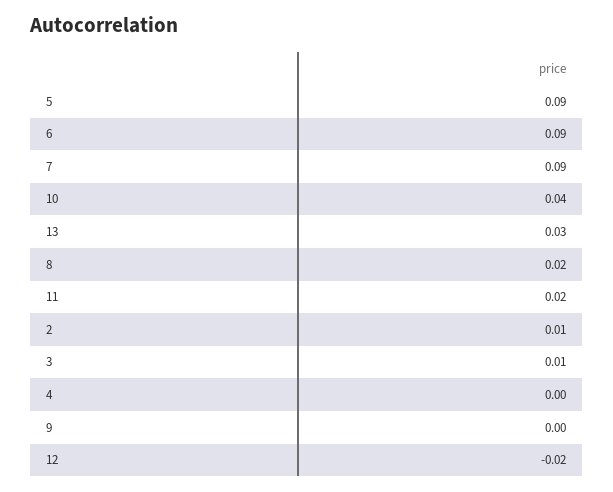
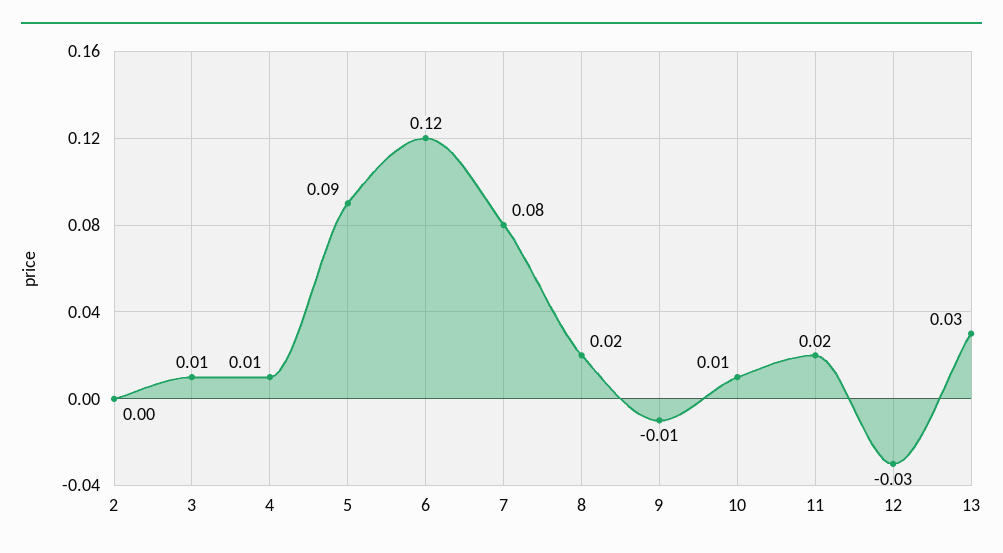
  {
    "5": 0.09,
-   "6": 0.09,
+   "6": 0.12,
-   "7": 0.09,
+   "7": 0.08,
-   "10": 0.04,
+   "10": 0.01,
    "13": 0.03,
    "8": 0.02,
    "11": 0.02,
-   "2": 0.01,
+   "2": 0,
    "3": 0.01,
-   "4": 0,
+   "4": 0.01,
-   "9": 0,
+   "9": -0.01,
-   "12": -0.02
+   "12": -0.03
  }

